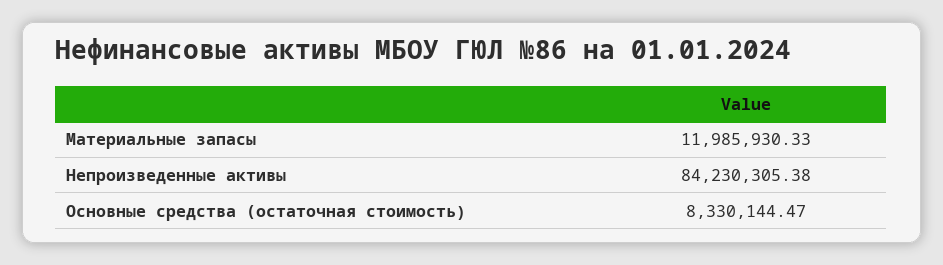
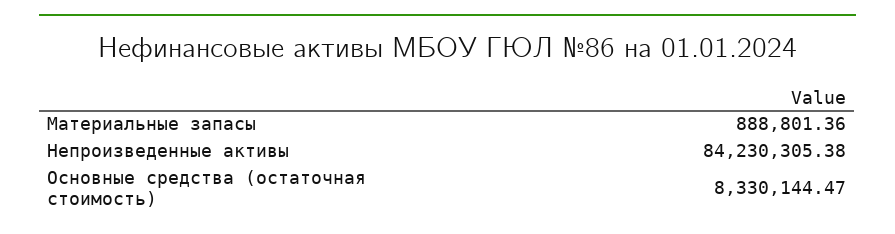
  {
-   "Материальные запасы": 11985930.33,
+   "Материальные запасы": 888801.36,
    "Непроизведенные активы": 84230305.38,
    "Основные средства (остаточная стоимость)": 8330144.47
  }

